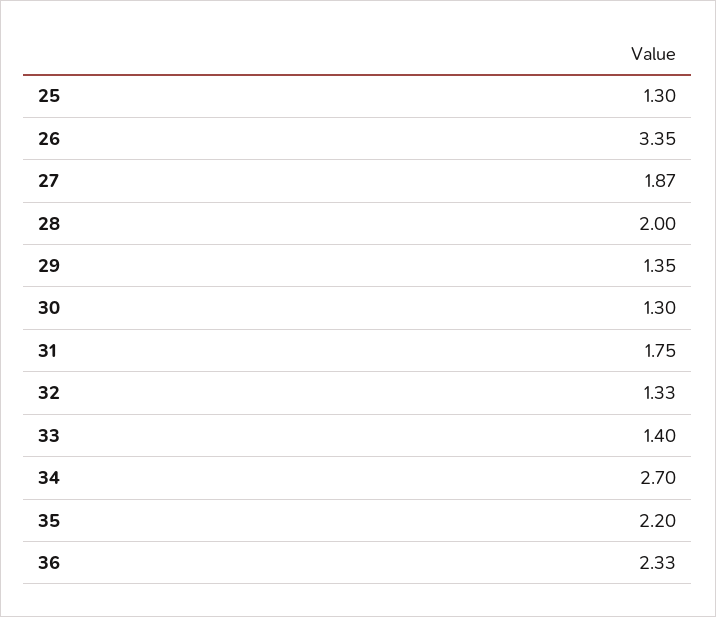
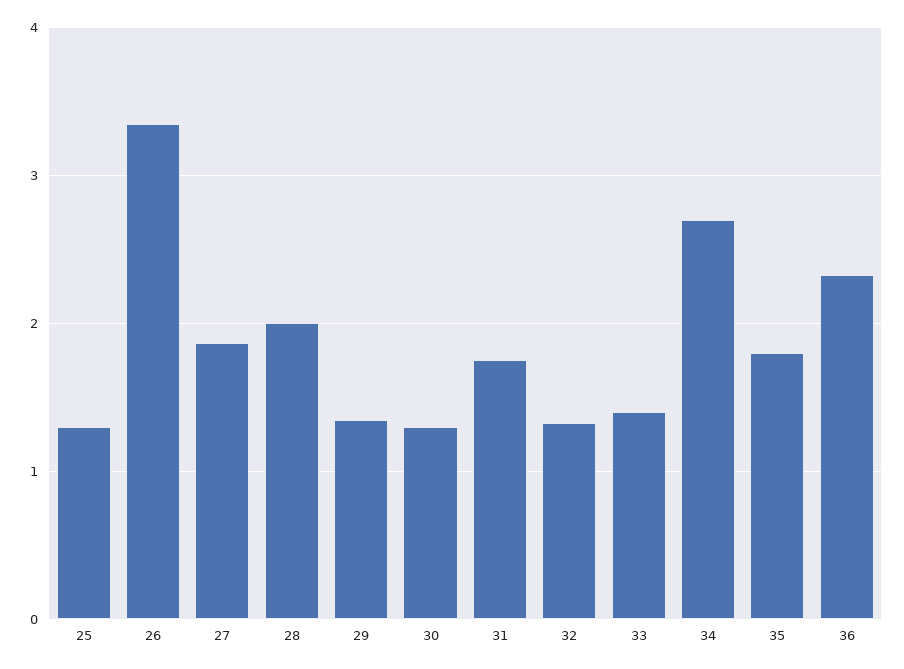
  {
    "25": 1.3,
    "26": 3.35,
    "27": 1.87,
    "28": 2,
    "29": 1.35,
    "30": 1.3,
    "31": 1.75,
    "32": 1.33,
    "33": 1.4,
    "34": 2.7,
-   "35": 2.2,
+   "35": 1.8,
    "36": 2.33
  }

